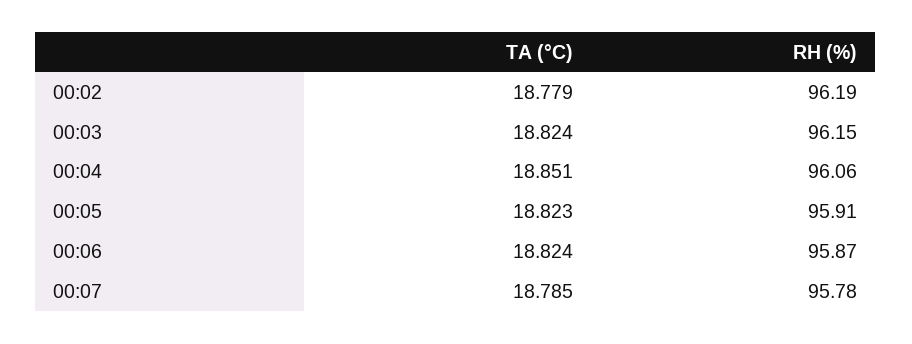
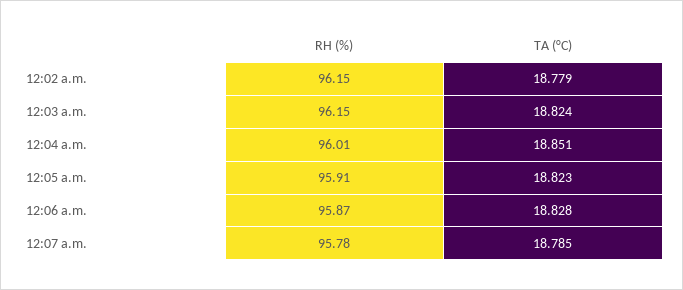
  {
    "TA (°C)": {
      "00:02": 18.779,
      "00:03": 18.824,
      "00:04": 18.851,
      "00:05": 18.823,
-     "00:06": 18.824,
+     "00:06": 18.828,
      "00:07": 18.785
    },
    "RH (%)": {
-     "00:02": 96.19,
+     "00:02": 96.15,
      "00:03": 96.15,
-     "00:04": 96.06,
+     "00:04": 96.01,
      "00:05": 95.91,
      "00:06": 95.87,
      "00:07": 95.78
    }
  }

